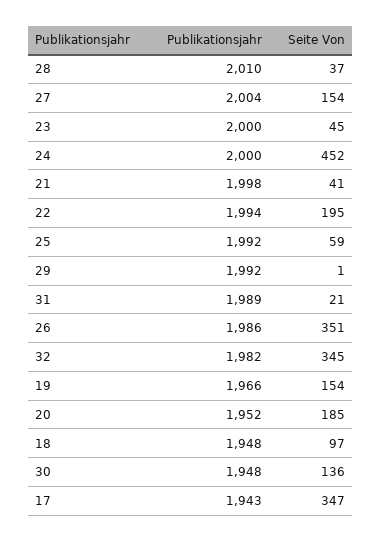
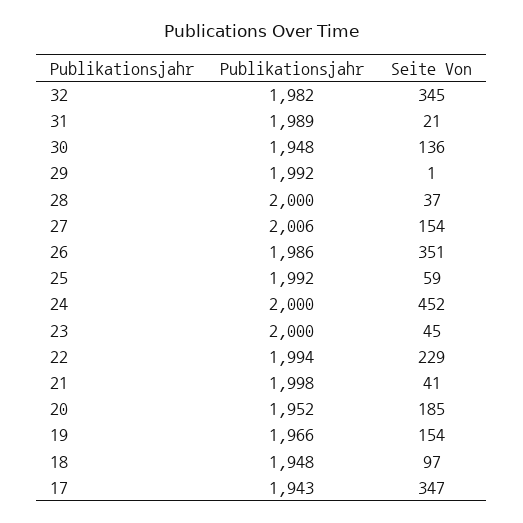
  {
    "Publikationsjahr": {
-     "28": 2010,
+     "28": 2000,
-     "27": 2004,
+     "27": 2006,
      "23": 2000,
      "24": 2000,
      "21": 1998,
      "22": 1994,
      "25": 1992,
      "29": 1992,
      "31": 1989,
      "26": 1986,
      "32": 1982,
      "19": 1966,
      "20": 1952,
      "18": 1948,
      "30": 1948,
      "17": 1943
    },
    "Seite Von": {
      "28": 37,
      "27": 154,
      "23": 45,
      "24": 452,
      "21": 41,
-     "22": 195,
+     "22": 229,
      "25": 59,
      "29": 1,
      "31": 21,
      "26": 351,
      "32": 345,
      "19": 154,
      "20": 185,
      "18": 97,
      "30": 136,
      "17": 347
    }
  }

